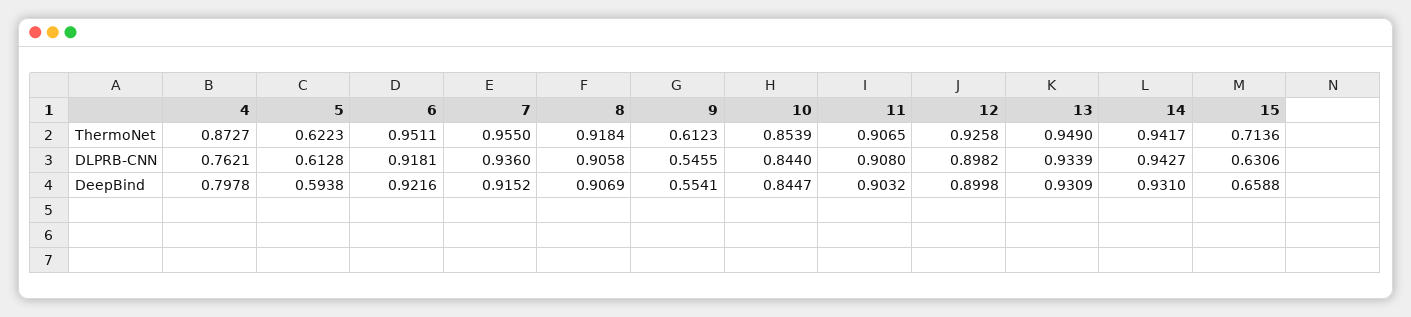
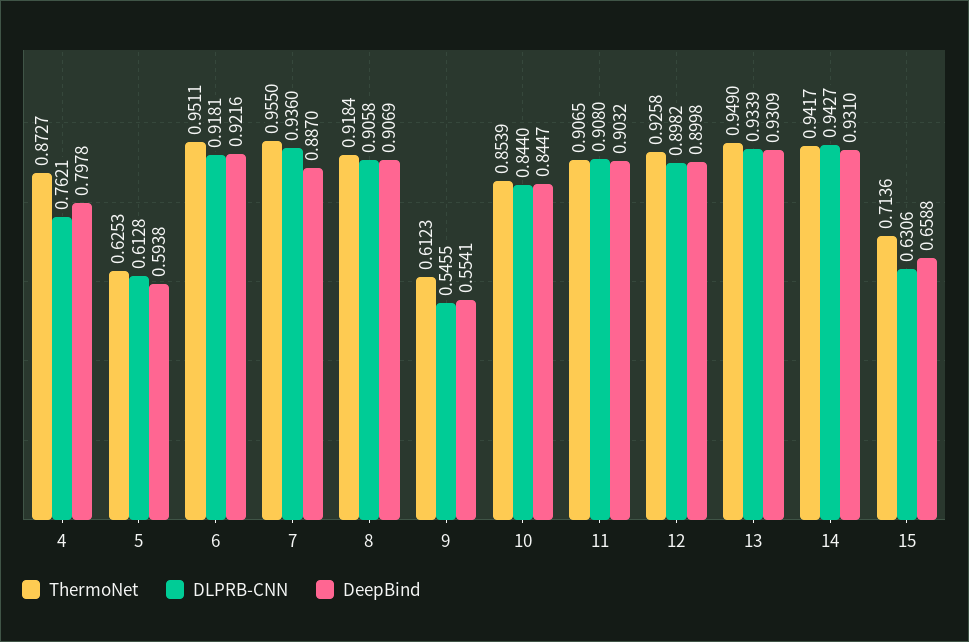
  {
    "ThermoNet": {
      "4": 0.8727,
-     "5": 0.6223,
+     "5": 0.6253,
      "6": 0.9511,
      "7": 0.955,
      "8": 0.9184,
      "9": 0.6123,
      "10": 0.8539,
      "11": 0.9065,
      "12": 0.9258,
      "13": 0.949,
      "14": 0.9417,
      "15": 0.7136
    },
    "DLPRB-CNN": {
      "4": 0.7621,
      "5": 0.6128,
      "6": 0.9181,
      "7": 0.936,
      "8": 0.9058,
      "9": 0.5455,
      "10": 0.844,
      "11": 0.908,
      "12": 0.8982,
      "13": 0.9339,
      "14": 0.9427,
      "15": 0.6306
    },
    "DeepBind": {
      "4": 0.7978,
      "5": 0.5938,
      "6": 0.9216,
-     "7": 0.9152,
+     "7": 0.887,
      "8": 0.9069,
      "9": 0.5541,
      "10": 0.8447,
      "11": 0.9032,
      "12": 0.8998,
      "13": 0.9309,
      "14": 0.931,
      "15": 0.6588
    }
  }

